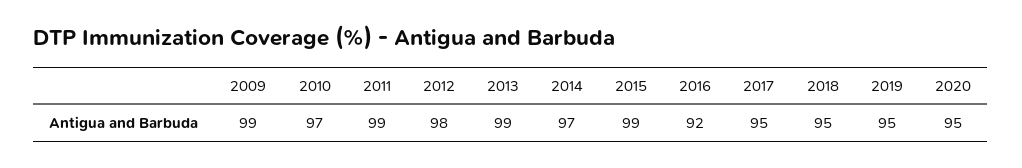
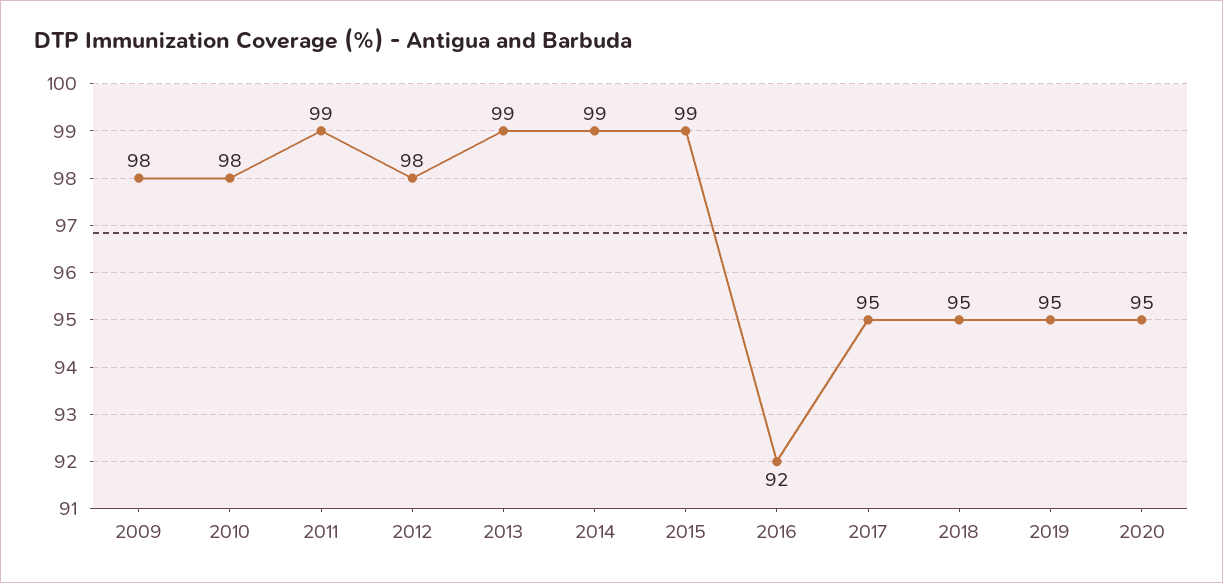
  {
-   "2009": 99,
+   "2009": 98,
-   "2010": 97,
+   "2010": 98,
    "2011": 99,
    "2012": 98,
    "2013": 99,
-   "2014": 97,
+   "2014": 99,
    "2015": 99,
    "2016": 92,
    "2017": 95,
    "2018": 95,
    "2019": 95,
    "2020": 95
  }

